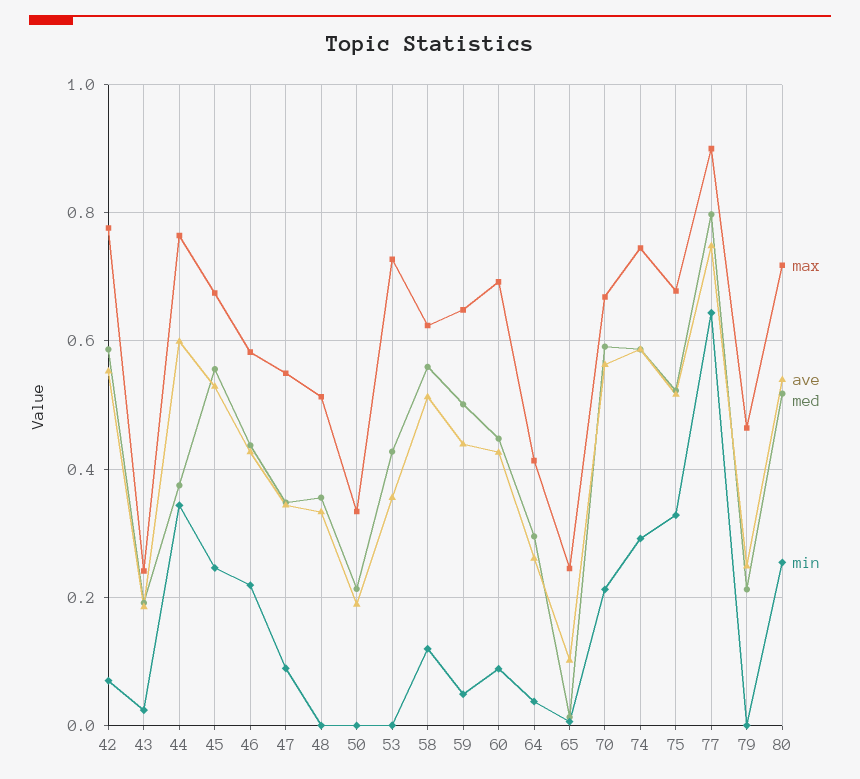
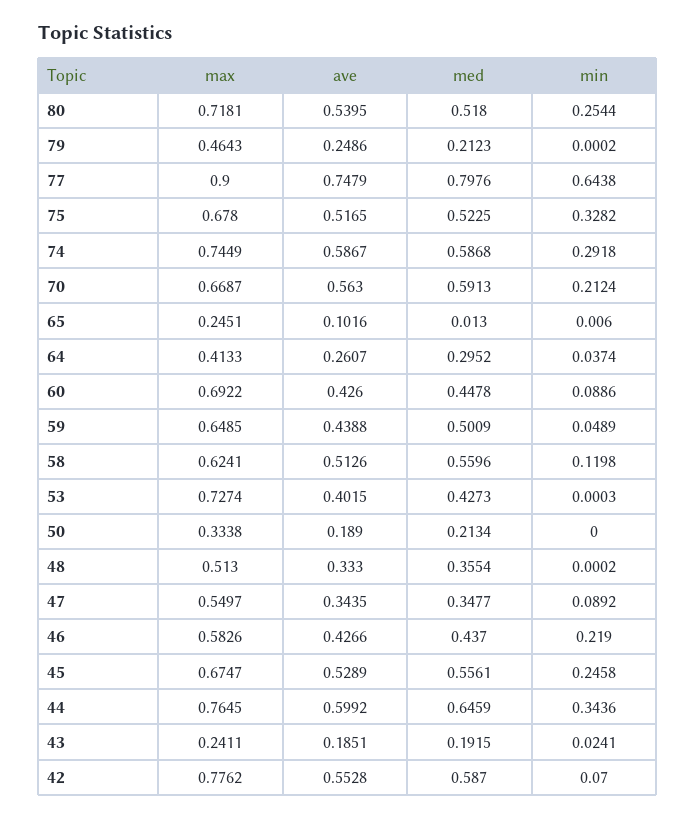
  {
    "max": {
      "42": 0.7762,
      "43": 0.2411,
      "44": 0.7645,
      "45": 0.6747,
      "46": 0.5826,
      "47": 0.5497,
      "48": 0.513,
      "50": 0.3338,
      "53": 0.7274,
      "58": 0.6241,
      "59": 0.6485,
      "60": 0.6922,
      "64": 0.4133,
      "65": 0.2451,
      "70": 0.6687,
      "74": 0.7449,
      "75": 0.678,
      "77": 0.9,
      "79": 0.4643,
      "80": 0.7181
    },
    "ave": {
      "42": 0.5528,
      "43": 0.1851,
      "44": 0.5992,
      "45": 0.5289,
      "46": 0.4266,
      "47": 0.3435,
      "48": 0.333,
      "50": 0.189,
-     "53": 0.36,
+     "53": 0.4015,
      "58": 0.5126,
      "59": 0.4388,
      "60": 0.426,
      "64": 0.2607,
      "65": 0.1016,
      "70": 0.563,
      "74": 0.5867,
      "75": 0.5165,
      "77": 0.7479,
      "79": 0.2486,
      "80": 0.5395
    },
    "med": {
      "42": 0.587,
      "43": 0.1915,
-     "44": 0.38,
+     "44": 0.6459,
      "45": 0.5561,
      "46": 0.437,
      "47": 0.3477,
      "48": 0.3554,
      "50": 0.2134,
      "53": 0.4273,
      "58": 0.5596,
      "59": 0.5009,
      "60": 0.4478,
      "64": 0.2952,
      "65": 0.013,
      "70": 0.5913,
      "74": 0.5868,
      "75": 0.5225,
      "77": 0.7976,
      "79": 0.2123,
      "80": 0.518
    },
    "min": {
      "42": 0.07,
      "43": 0.0241,
      "44": 0.3436,
      "45": 0.2458,
      "46": 0.219,
      "47": 0.0892,
      "48": 0.0002,
      "50": 0,
      "53": 0.0003,
      "58": 0.1198,
      "59": 0.0489,
      "60": 0.0886,
      "64": 0.0374,
      "65": 0.006,
      "70": 0.2124,
      "74": 0.2918,
      "75": 0.3282,
      "77": 0.6438,
      "79": 0.0002,
      "80": 0.2544
    }
  }

